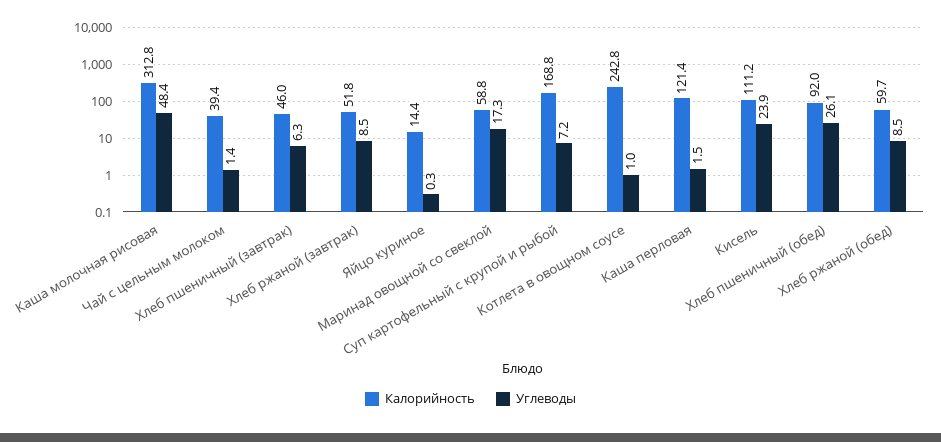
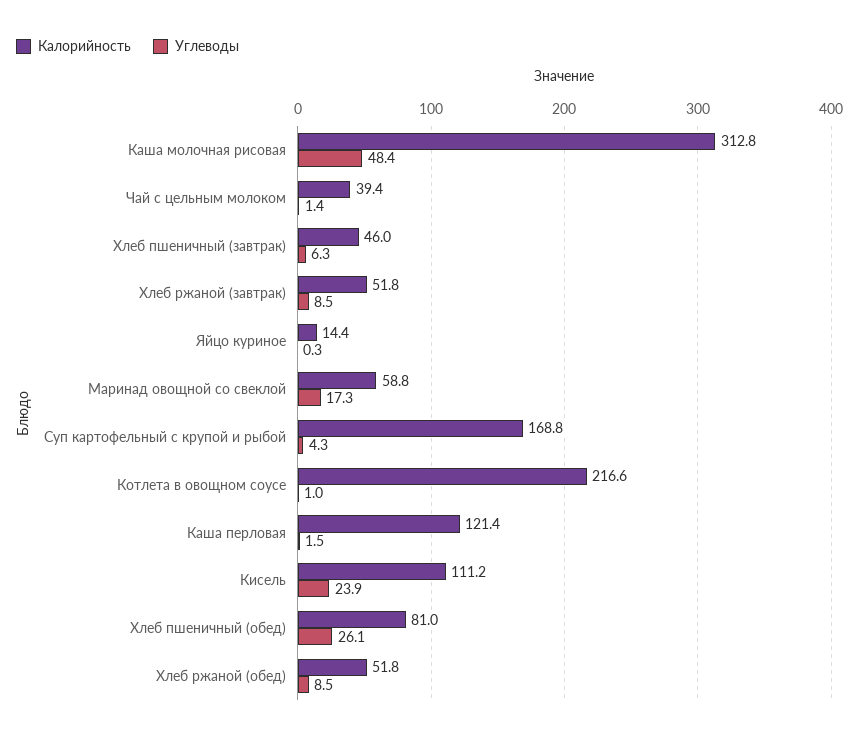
  {
    "Калорийность": {
      "Каша молочная рисовая": 312.8,
      "Чай с цельным молоком": 39.4,
      "Хлеб пшеничный (завтрак)": 46,
      "Хлеб ржаной (завтрак)": 51.8,
      "Яйцо куриное": 14.4,
      "Маринад овощной со свеклой": 58.8,
      "Суп картофельный с крупой и рыбой": 168.8,
-     "Котлета в овощном соусе": 242.8,
+     "Котлета в овощном соусе": 216.6,
      "Каша перловая": 121.4,
      "Кисель": 111.2,
-     "Хлеб пшеничный (обед)": 92,
+     "Хлеб пшеничный (обед)": 81,
-     "Хлеб ржаной (обед)": 59.7
+     "Хлеб ржаной (обед)": 51.8
    },
    "Углеводы": {
      "Каша молочная рисовая": 48.4,
      "Чай с цельным молоком": 1.4,
      "Хлеб пшеничный (завтрак)": 6.3,
      "Хлеб ржаной (завтрак)": 8.5,
      "Яйцо куриное": 0.3,
      "Маринад овощной со свеклой": 17.3,
-     "Суп картофельный с крупой и рыбой": 7.2,
+     "Суп картофельный с крупой и рыбой": 4.3,
      "Котлета в овощном соусе": 1,
      "Каша перловая": 1.5,
      "Кисель": 23.9,
      "Хлеб пшеничный (обед)": 26.1,
      "Хлеб ржаной (обед)": 8.5
    }
  }

